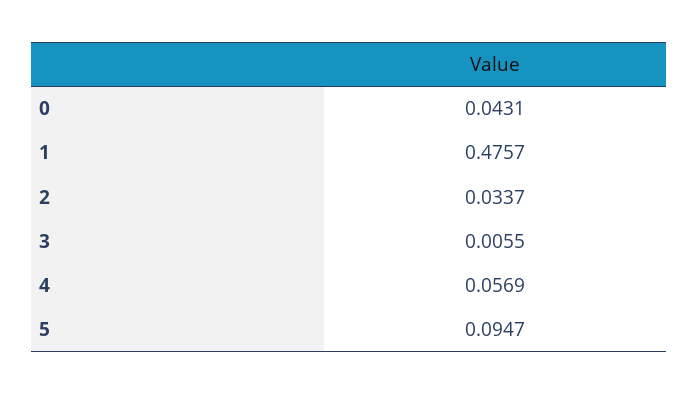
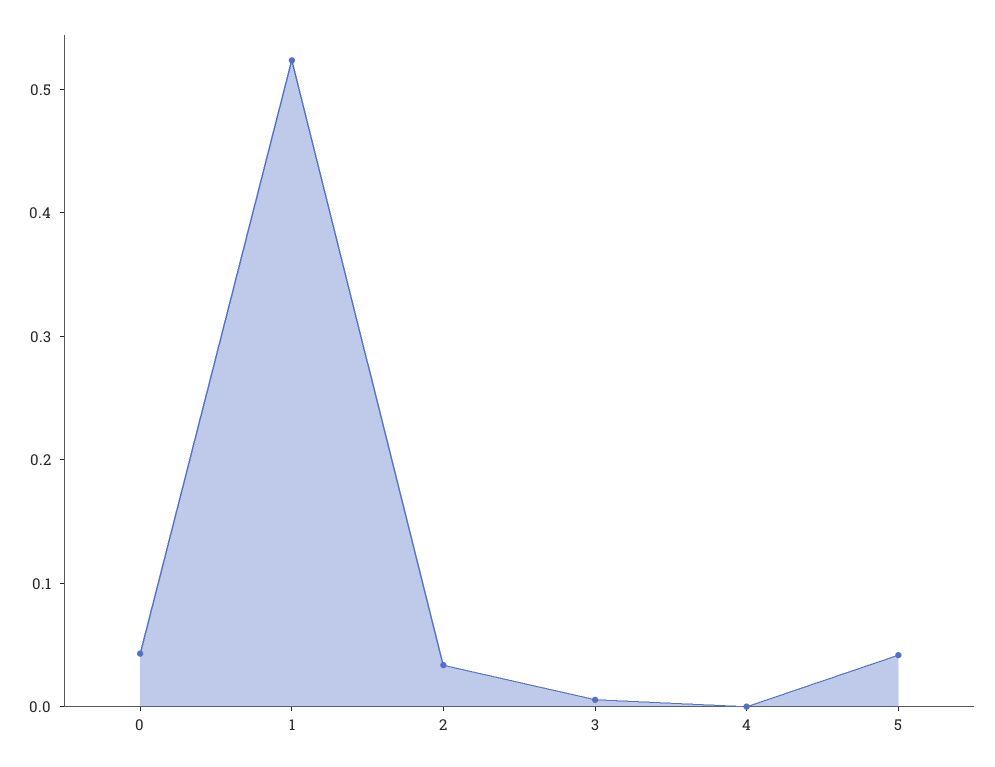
  {
    "0": 0.0431,
-   "1": 0.4757,
+   "1": 0.52,
    "2": 0.0337,
    "3": 0.0055,
-   "4": 0.0569,
+   "4": 0,
-   "5": 0.0947
+   "5": 0.04
  }

